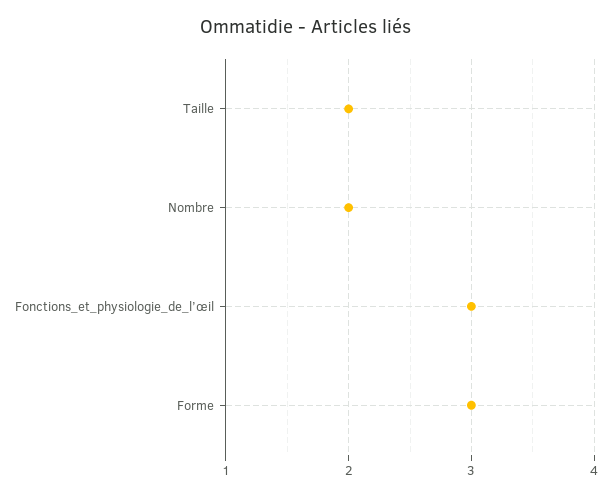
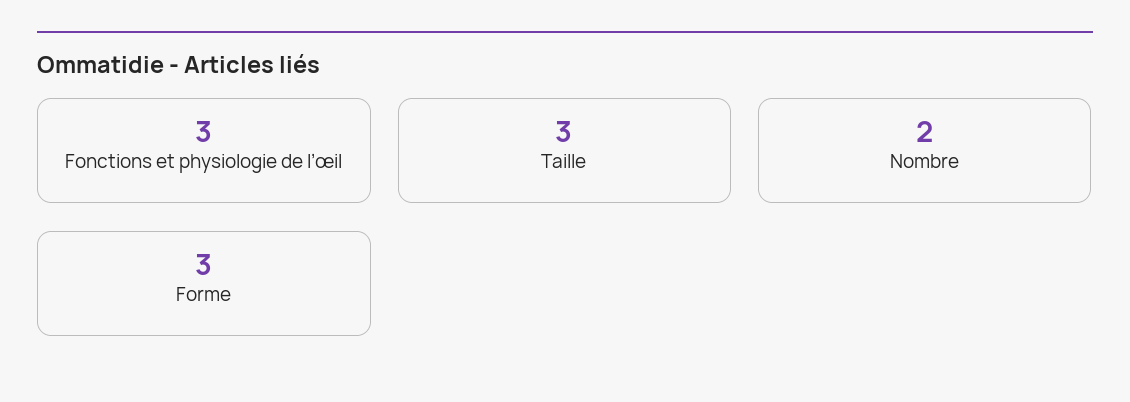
  {
-   "Taille": 2,
+   "Taille": 3,
    "Nombre": 2,
    "Fonctions_et_physiologie_de_l’œil": 3,
    "Forme": 3
  }

